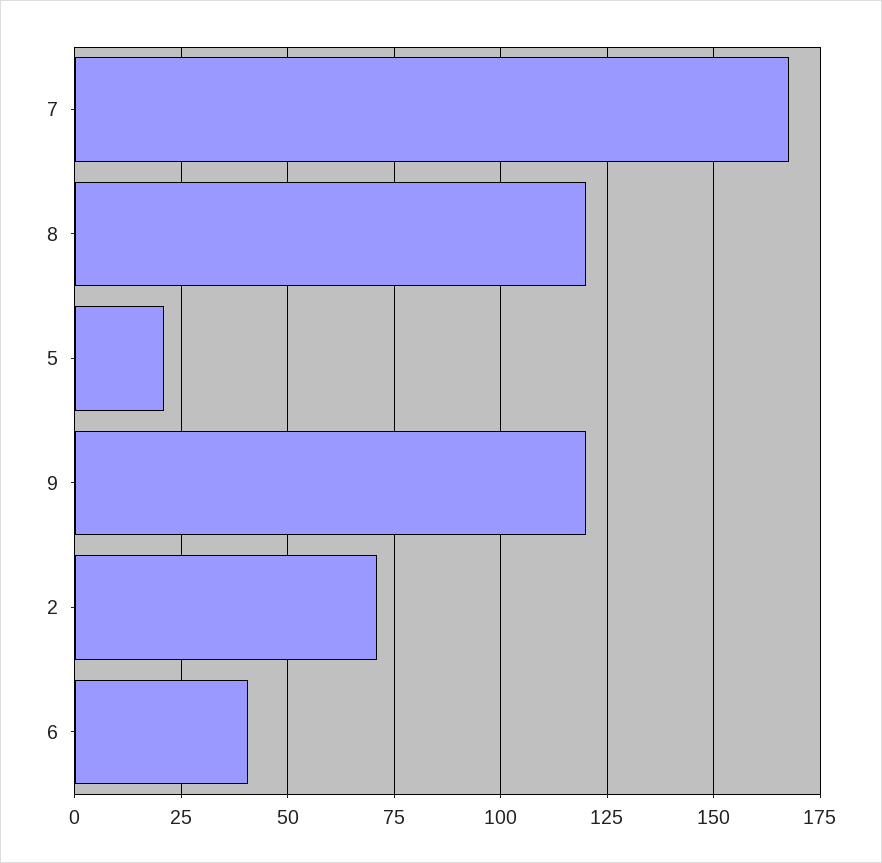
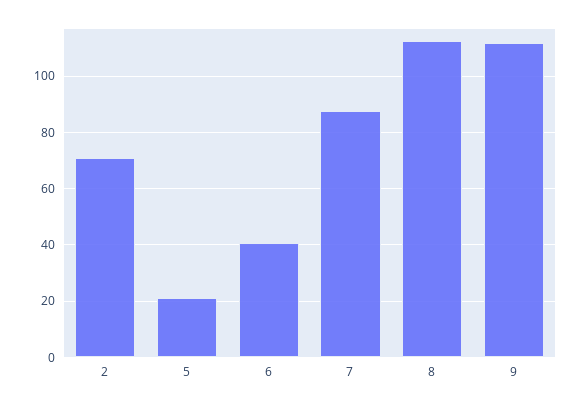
  {
-   "7": 167.5,
+   "7": 87.5,
-   "8": 120,
+   "8": 112.5,
    "5": 20,
-   "9": 120,
+   "9": 112.5,
    "2": 70,
    "6": 40
  }

